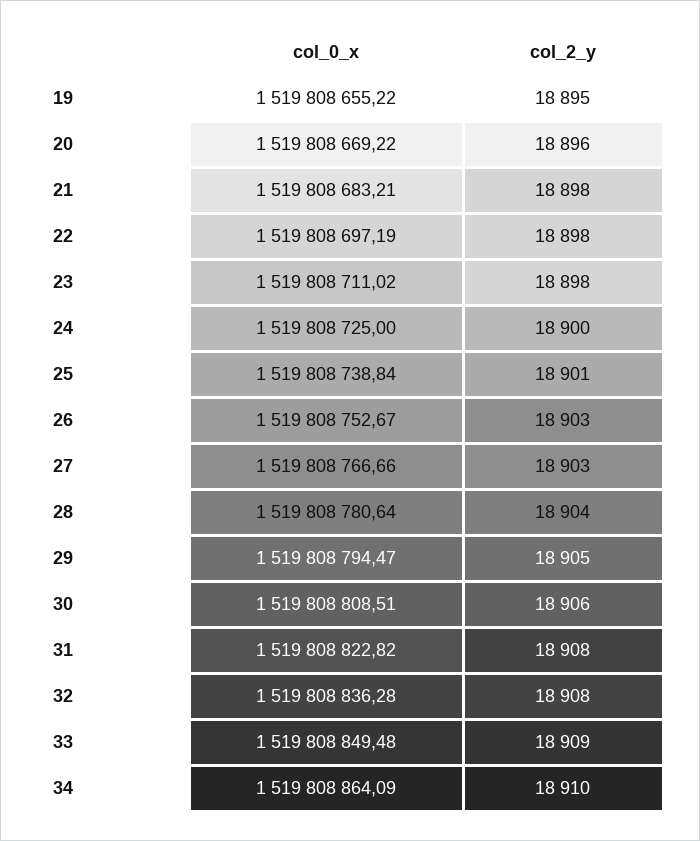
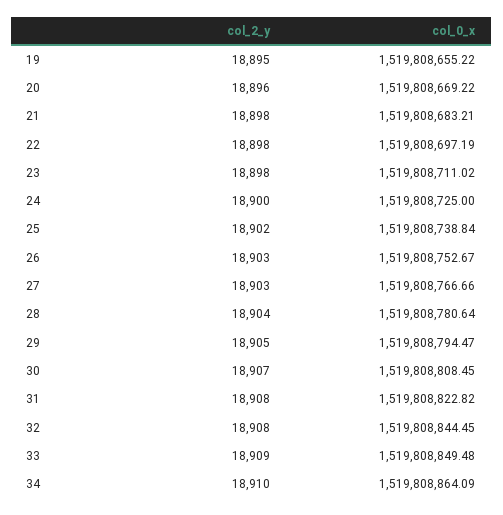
  {
    "col_0_x": {
      "19": 1519808655.22,
      "20": 1519808669.22,
      "21": 1519808683.21,
      "22": 1519808697.19,
      "23": 1519808711.02,
      "24": 1519808725,
      "25": 1519808738.84,
      "26": 1519808752.67,
      "27": 1519808766.66,
      "28": 1519808780.64,
      "29": 1519808794.47,
-     "30": 1519808808.51,
+     "30": 1519808808.45,
      "31": 1519808822.82,
-     "32": 1519808836.28,
+     "32": 1519808844.45,
      "33": 1519808849.48,
      "34": 1519808864.09
    },
    "col_2_y": {
      "19": 18895,
      "20": 18896,
      "21": 18898,
      "22": 18898,
      "23": 18898,
      "24": 18900,
-     "25": 18901,
+     "25": 18902,
      "26": 18903,
      "27": 18903,
      "28": 18904,
      "29": 18905,
-     "30": 18906,
+     "30": 18907,
      "31": 18908,
      "32": 18908,
      "33": 18909,
      "34": 18910
    }
  }

